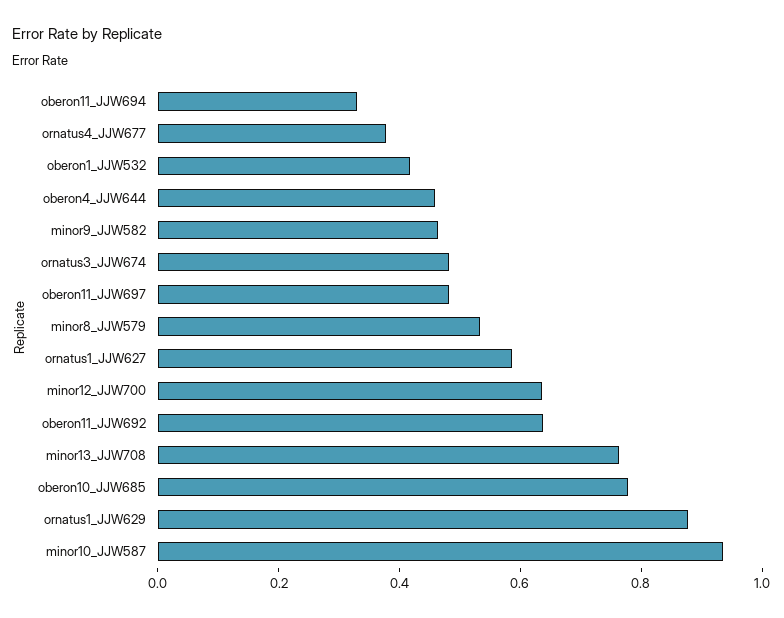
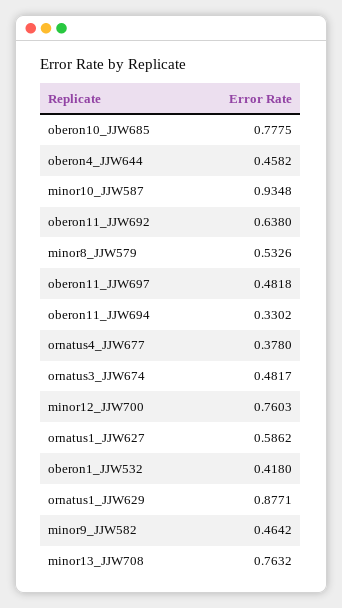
  {
    "oberon11_JJW694": 0.3302,
    "ornatus4_JJW677": 0.378,
    "oberon1_JJW532": 0.418,
    "oberon4_JJW644": 0.4582,
    "minor9_JJW582": 0.4642,
    "ornatus3_JJW674": 0.4817,
    "oberon11_JJW697": 0.4818,
    "minor8_JJW579": 0.5326,
    "ornatus1_JJW627": 0.5862,
-   "minor12_JJW700": 0.65,
+   "minor12_JJW700": 0.7603,
    "oberon11_JJW692": 0.638,
    "minor13_JJW708": 0.7632,
    "oberon10_JJW685": 0.7775,
    "ornatus1_JJW629": 0.8771,
    "minor10_JJW587": 0.9348
  }

